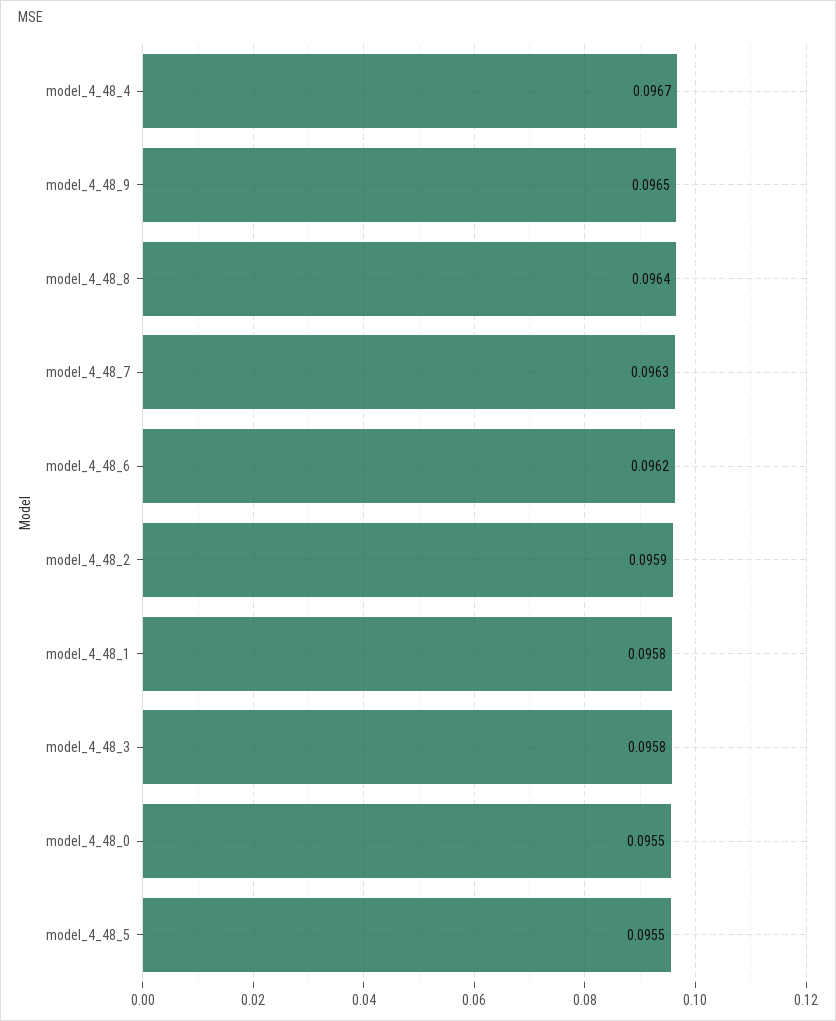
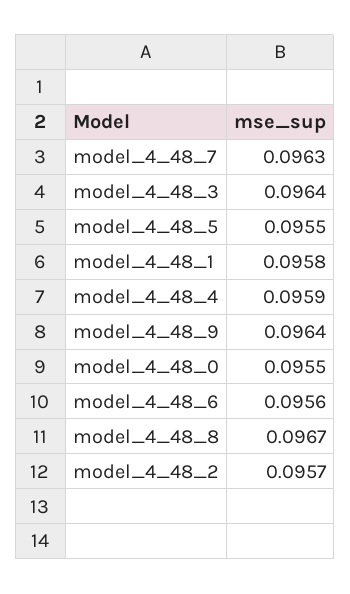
  {
-   "model_4_48_4": 0.0967,
+   "model_4_48_4": 0.0959,
-   "model_4_48_9": 0.0965,
+   "model_4_48_9": 0.0964,
-   "model_4_48_8": 0.0964,
+   "model_4_48_8": 0.0967,
    "model_4_48_7": 0.0963,
-   "model_4_48_6": 0.0962,
+   "model_4_48_6": 0.0956,
-   "model_4_48_2": 0.0959,
+   "model_4_48_2": 0.0957,
    "model_4_48_1": 0.0958,
-   "model_4_48_3": 0.0958,
+   "model_4_48_3": 0.0964,
    "model_4_48_0": 0.0955,
    "model_4_48_5": 0.0955
  }

